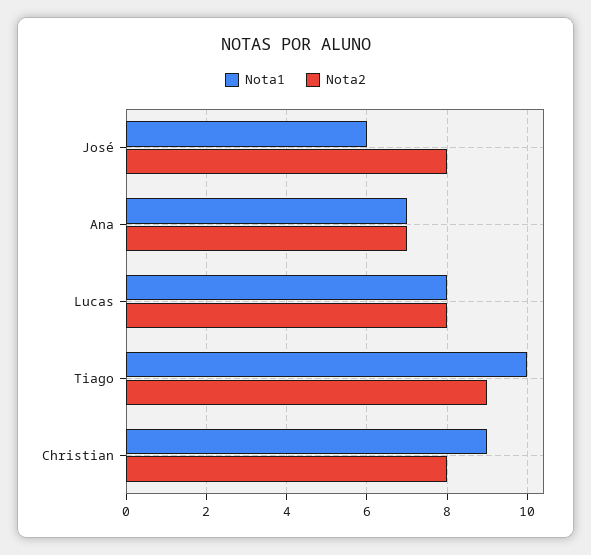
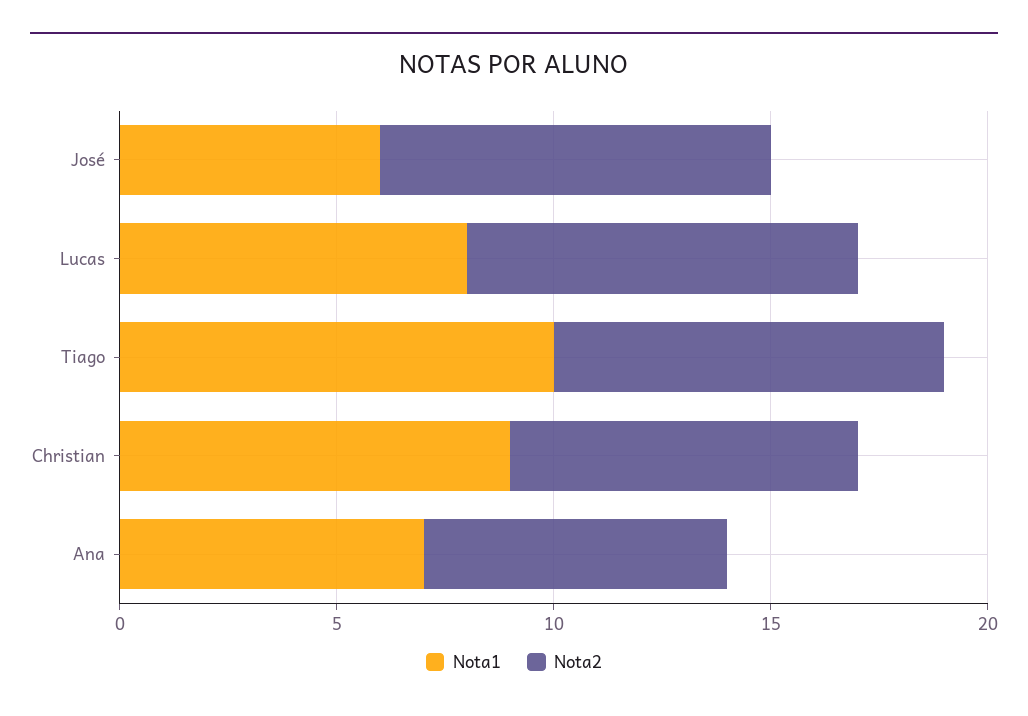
  {
    "Nota1": {
      "José": 6,
      "Ana": 7,
      "Lucas": 8,
      "Tiago": 10,
      "Christian": 9
    },
    "Nota2": {
-     "José": 8,
+     "José": 9,
      "Ana": 7,
-     "Lucas": 8,
+     "Lucas": 9,
      "Tiago": 9,
      "Christian": 8
    }
  }

